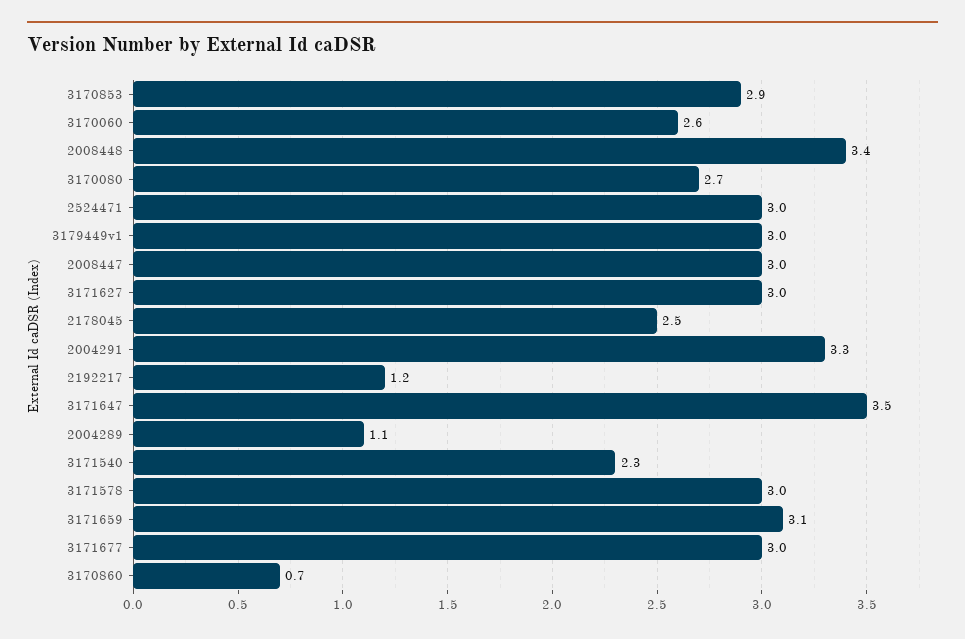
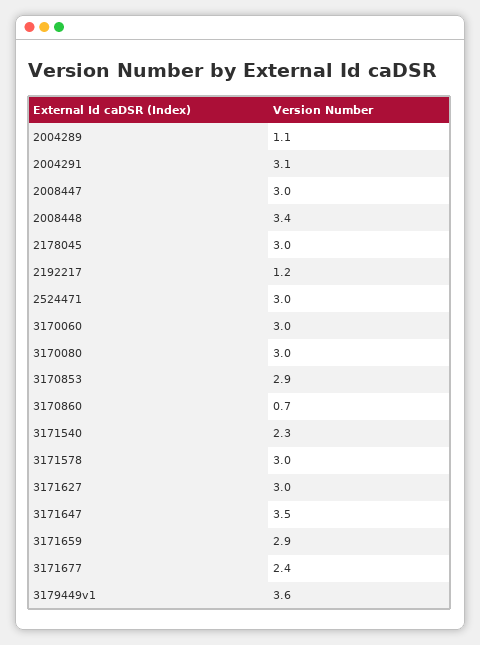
  {
    "3170853": 2.9,
-   "3170060": 2.6,
+   "3170060": 3,
    "2008448": 3.4,
-   "3170080": 2.7,
+   "3170080": 3,
    "2524471": 3,
-   "3179449v1": 3,
+   "3179449v1": 3.6,
    "2008447": 3,
    "3171627": 3,
-   "2178045": 2.5,
+   "2178045": 3,
-   "2004291": 3.3,
+   "2004291": 3.1,
    "2192217": 1.2,
    "3171647": 3.5,
    "2004289": 1.1,
    "3171540": 2.3,
    "3171578": 3,
-   "3171659": 3.1,
+   "3171659": 2.9,
-   "3171677": 3,
+   "3171677": 2.4,
    "3170860": 0.7
  }

